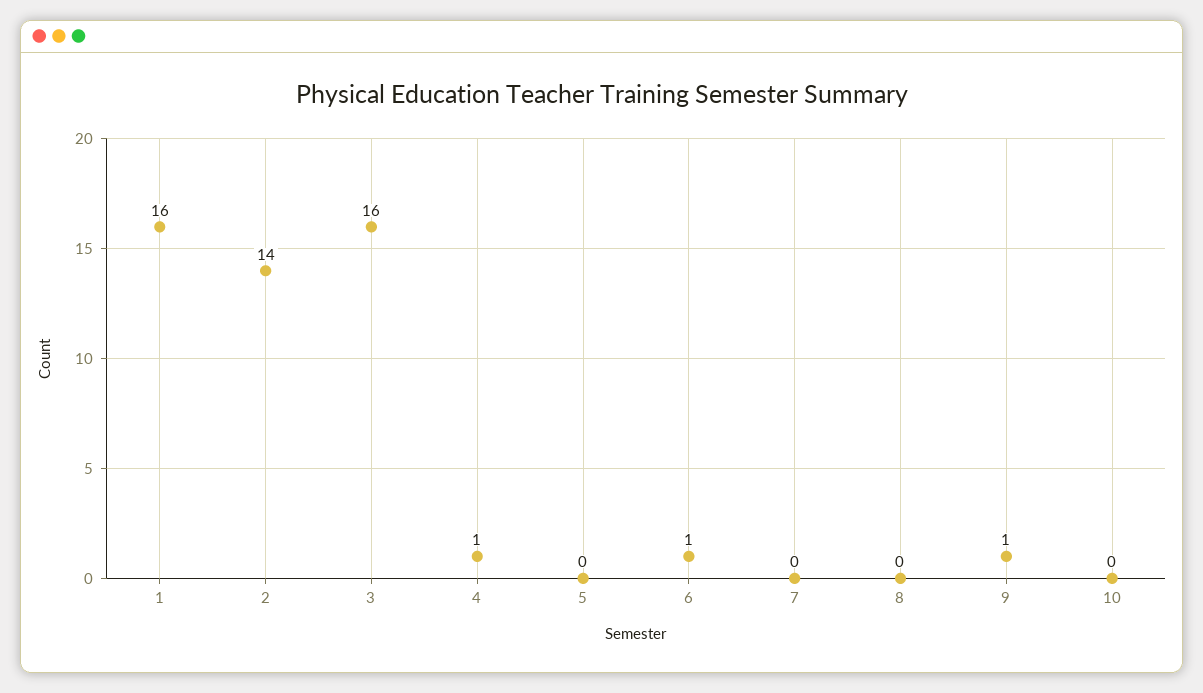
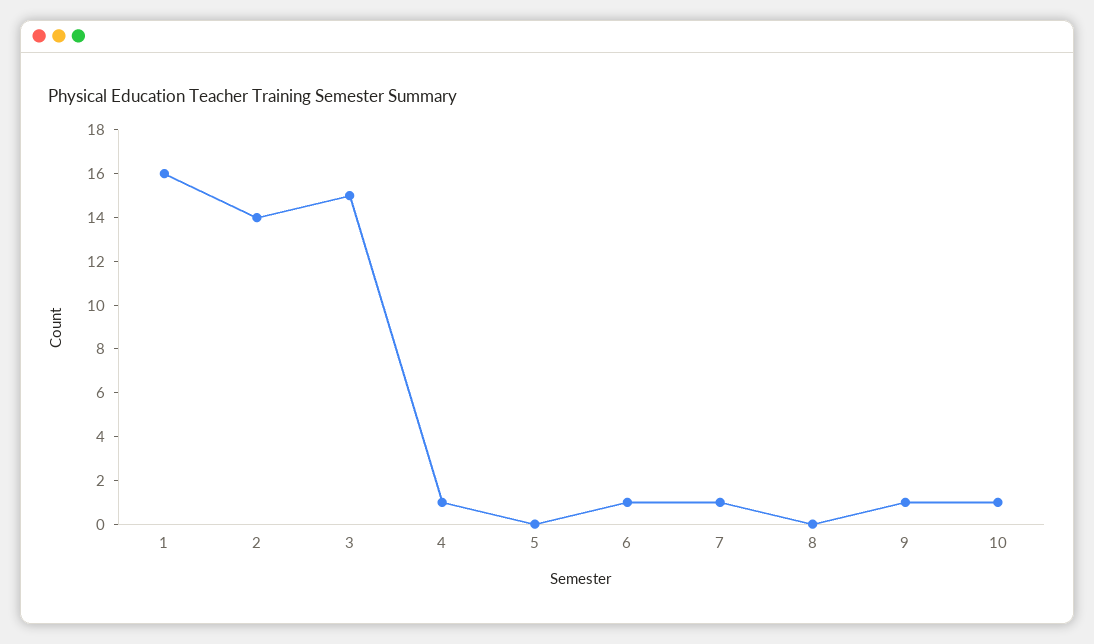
  {
    "1": 16,
    "2": 14,
-   "3": 16,
+   "3": 15,
    "4": 1,
    "5": 0,
    "6": 1,
-   "7": 0,
+   "7": 1,
    "8": 0,
    "9": 1,
-   "10": 0
+   "10": 1
  }

